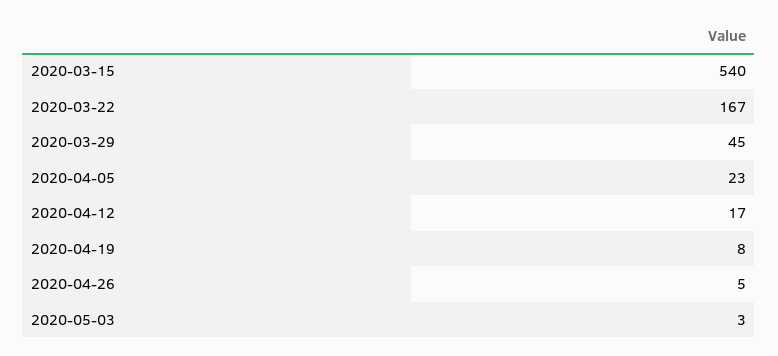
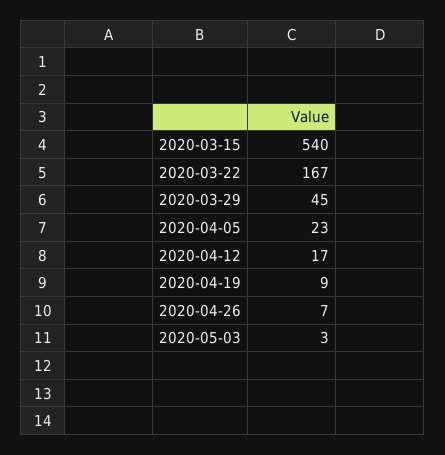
  {
    "2020-03-15": 540,
    "2020-03-22": 167,
    "2020-03-29": 45,
    "2020-04-05": 23,
    "2020-04-12": 17,
-   "2020-04-19": 8,
+   "2020-04-19": 9,
-   "2020-04-26": 5,
+   "2020-04-26": 7,
    "2020-05-03": 3
  }

